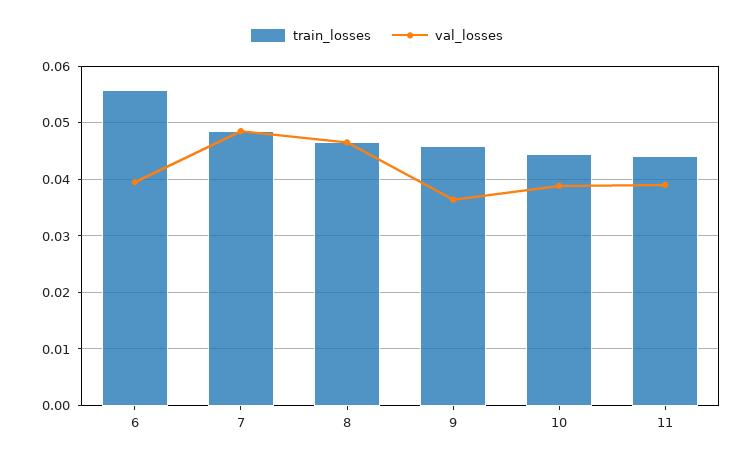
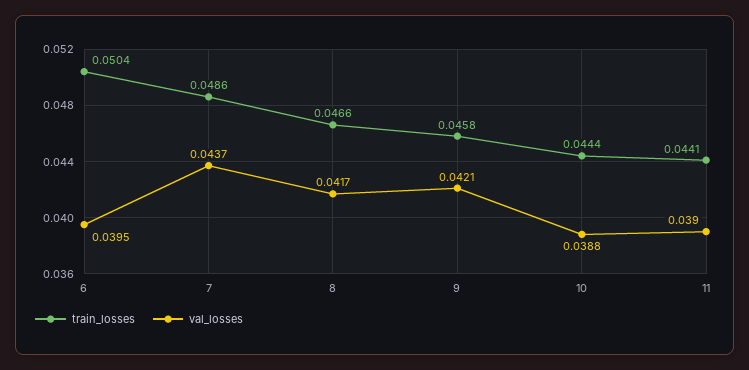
  {
    "train_losses": {
-     "6": 0.056,
+     "6": 0.0504,
      "7": 0.0486,
      "8": 0.0466,
      "9": 0.0458,
      "10": 0.0444,
      "11": 0.0441
    },
    "val_losses": {
      "6": 0.0395,
-     "7": 0.048,
+     "7": 0.0437,
-     "8": 0.046,
+     "8": 0.0417,
-     "9": 0.036,
+     "9": 0.0421,
      "10": 0.0388,
      "11": 0.039
    }
  }

